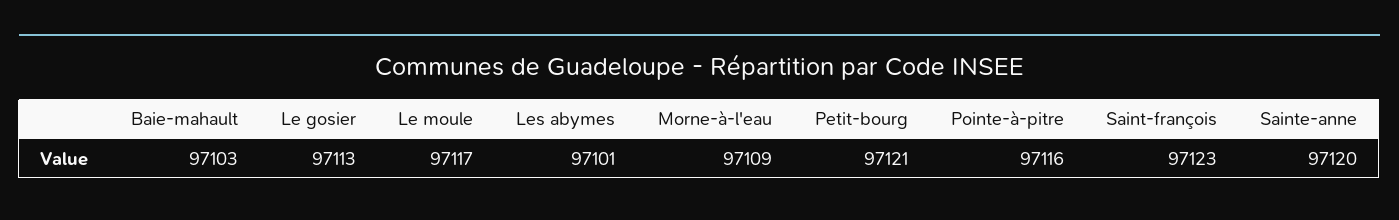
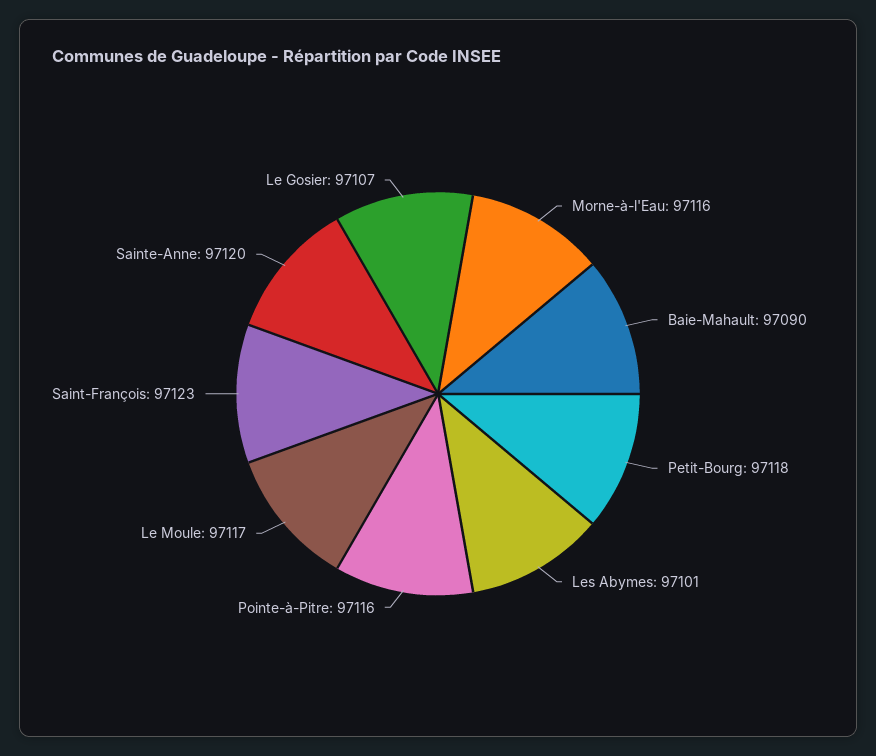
  {
-   "Baie-mahault": 97103,
+   "Baie-mahault": 97090,
-   "Le gosier": 97113,
+   "Le gosier": 97107,
    "Le moule": 97117,
    "Les abymes": 97101,
-   "Morne-à-l'eau": 97109,
+   "Morne-à-l'eau": 97116,
-   "Petit-bourg": 97121,
+   "Petit-bourg": 97118,
    "Pointe-à-pitre": 97116,
    "Saint-françois": 97123,
    "Sainte-anne": 97120
  }

